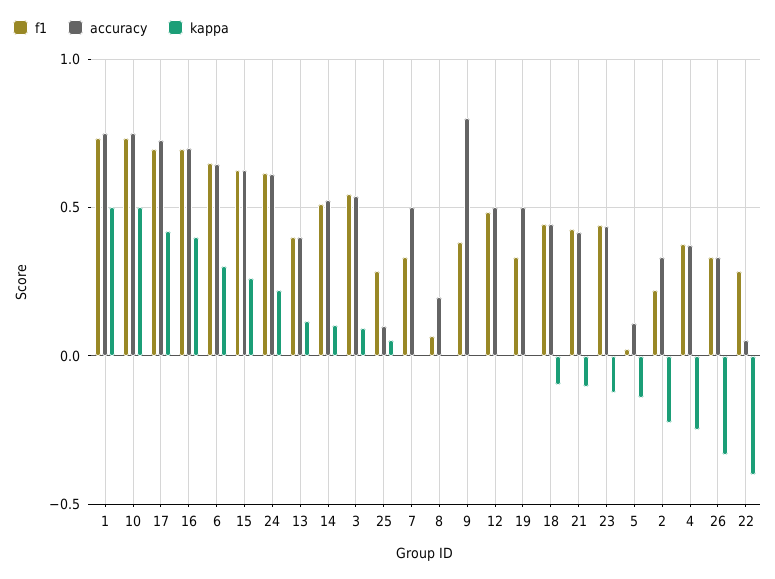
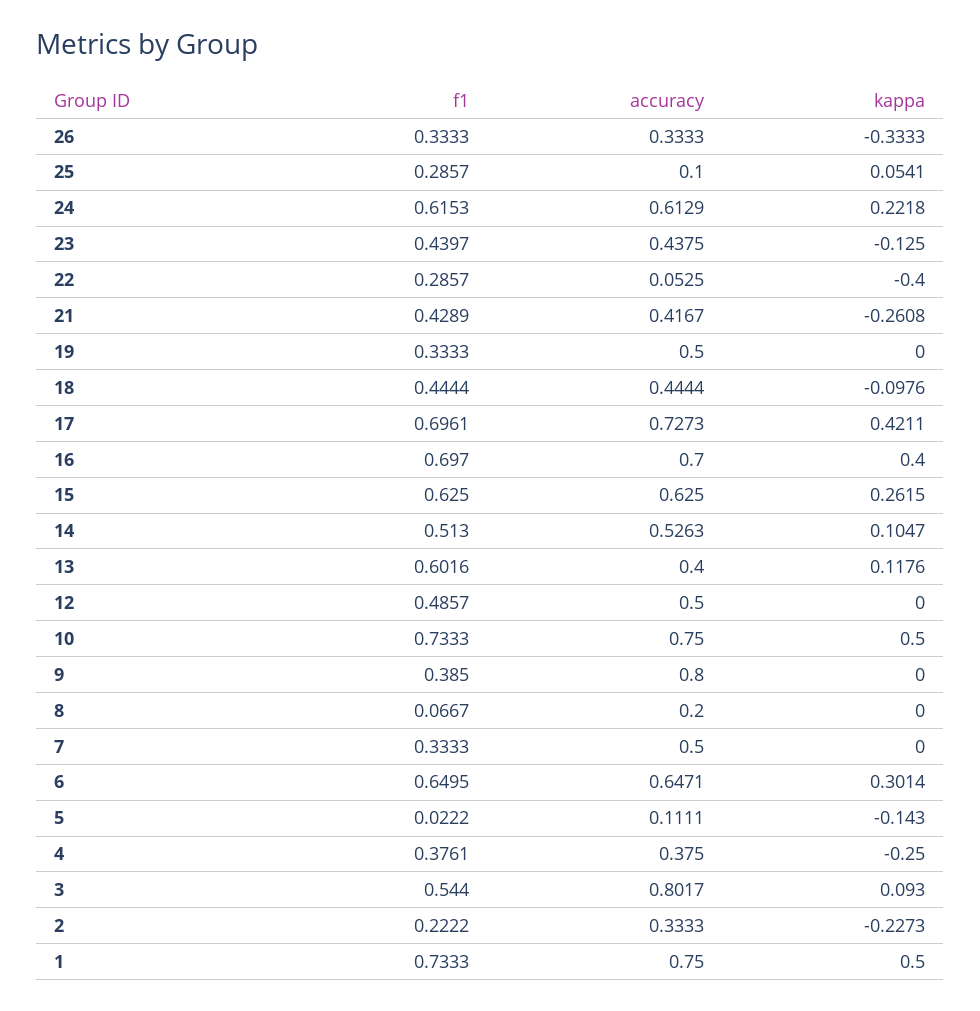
  {
    "f1": {
      "1": 0.7333,
      "10": 0.7333,
      "17": 0.6961,
      "16": 0.697,
      "6": 0.6495,
      "15": 0.625,
      "24": 0.6153,
-     "13": 0.4,
+     "13": 0.6016,
      "14": 0.513,
      "3": 0.544,
      "25": 0.2857,
      "7": 0.3333,
      "8": 0.0667,
      "9": 0.385,
      "12": 0.4857,
      "19": 0.3333,
      "18": 0.4444,
      "21": 0.4289,
      "23": 0.4397,
      "5": 0.0222,
      "2": 0.2222,
      "4": 0.3761,
      "26": 0.3333,
      "22": 0.2857
    },
    "accuracy": {
      "1": 0.75,
      "10": 0.75,
      "17": 0.7273,
      "16": 0.7,
      "6": 0.6471,
      "15": 0.625,
      "24": 0.6129,
      "13": 0.4,
      "14": 0.5263,
-     "3": 0.55,
+     "3": 0.8017,
      "25": 0.1,
      "7": 0.5,
      "8": 0.2,
      "9": 0.8,
      "12": 0.5,
      "19": 0.5,
      "18": 0.4444,
      "21": 0.4167,
      "23": 0.4375,
      "5": 0.1111,
      "2": 0.3333,
      "4": 0.375,
      "26": 0.3333,
      "22": 0.0525
    },
    "kappa": {
      "1": 0.5,
      "10": 0.5,
      "17": 0.4211,
      "16": 0.4,
      "6": 0.3014,
      "15": 0.2615,
      "24": 0.2218,
      "13": 0.1176,
      "14": 0.1047,
      "3": 0.093,
      "25": 0.0541,
      "7": 0,
      "8": 0,
      "9": 0,
      "12": 0,
      "19": 0,
      "18": -0.0976,
-     "21": -0.1,
+     "21": -0.2608,
      "23": -0.125,
      "5": -0.143,
      "2": -0.2273,
      "4": -0.25,
      "26": -0.3333,
      "22": -0.4
    }
  }

